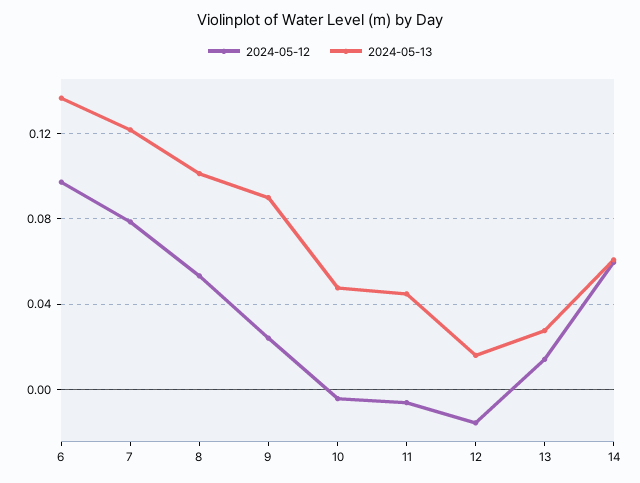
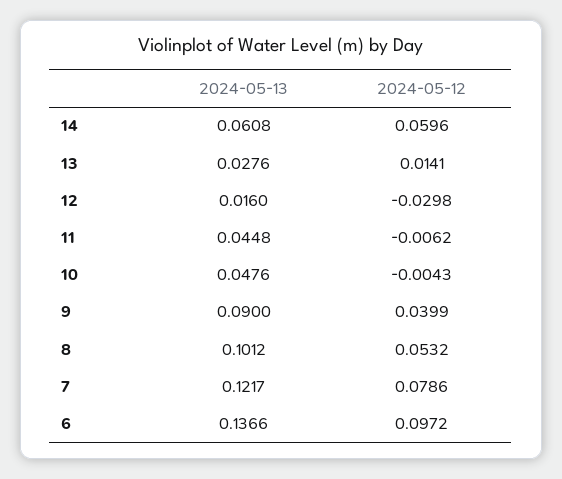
  {
    "2024-05-12": {
      "6": 0.0972,
      "7": 0.0786,
      "8": 0.0532,
-     "9": 0.025,
+     "9": 0.0399,
      "10": -0.0043,
      "11": -0.0062,
-     "12": -0.015,
+     "12": -0.0298,
      "13": 0.0141,
      "14": 0.0596
    },
    "2024-05-13": {
      "6": 0.1366,
      "7": 0.1217,
      "8": 0.1012,
      "9": 0.09,
      "10": 0.0476,
      "11": 0.0448,
      "12": 0.016,
      "13": 0.0276,
      "14": 0.0608
    }
  }

